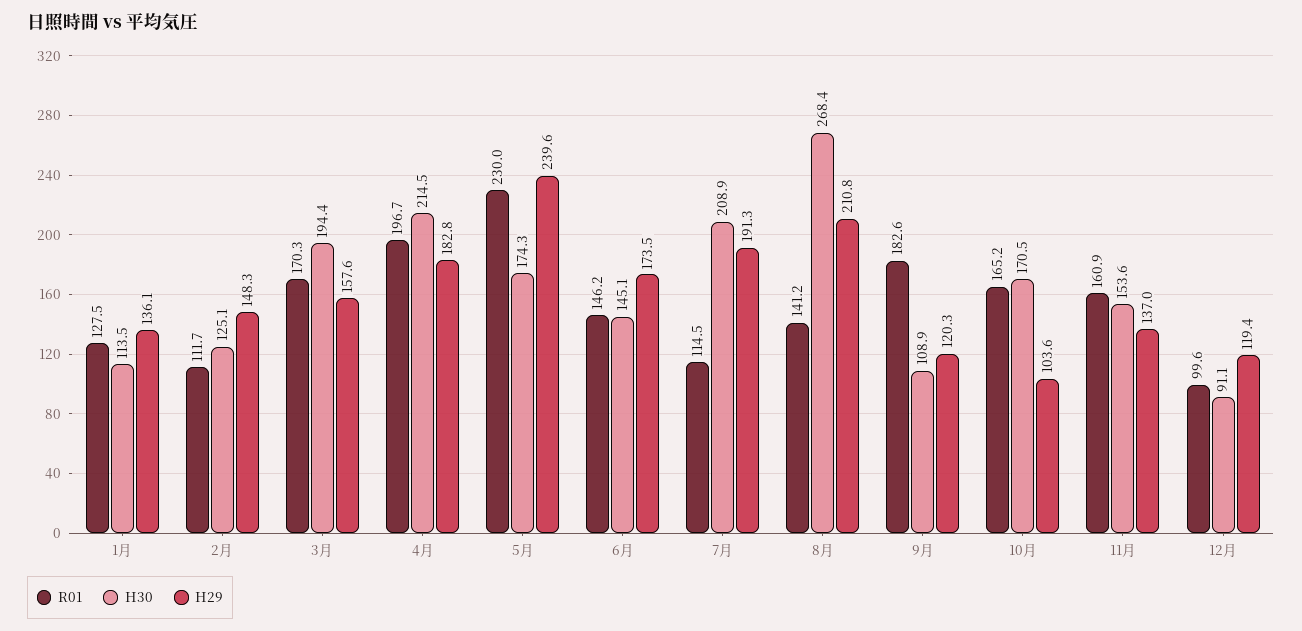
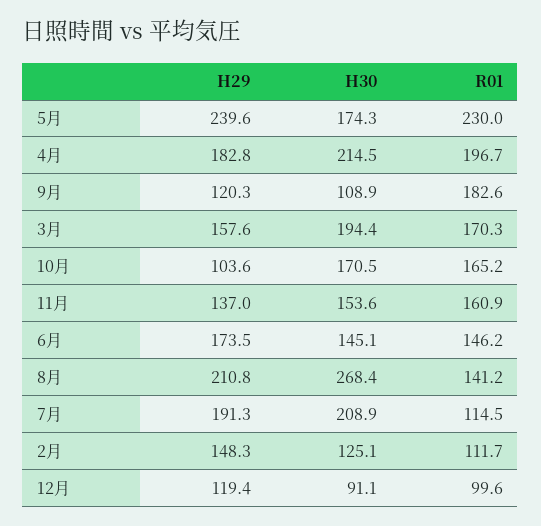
  {
    "R01": {
-     "1月": 127.5,
      "2月": 111.7,
      "3月": 170.3,
      "4月": 196.7,
      "5月": 230,
      "6月": 146.2,
      "7月": 114.5,
      "8月": 141.2,
      "9月": 182.6,
      "10月": 165.2,
      "11月": 160.9,
      "12月": 99.6
    },
    "H30": {
-     "1月": 113.5,
      "2月": 125.1,
      "3月": 194.4,
      "4月": 214.5,
      "5月": 174.3,
      "6月": 145.1,
      "7月": 208.9,
      "8月": 268.4,
      "9月": 108.9,
      "10月": 170.5,
      "11月": 153.6,
      "12月": 91.1
    },
    "H29": {
-     "1月": 136.1,
      "2月": 148.3,
      "3月": 157.6,
      "4月": 182.8,
      "5月": 239.6,
      "6月": 173.5,
      "7月": 191.3,
      "8月": 210.8,
      "9月": 120.3,
      "10月": 103.6,
      "11月": 137,
      "12月": 119.4
    }
  }

